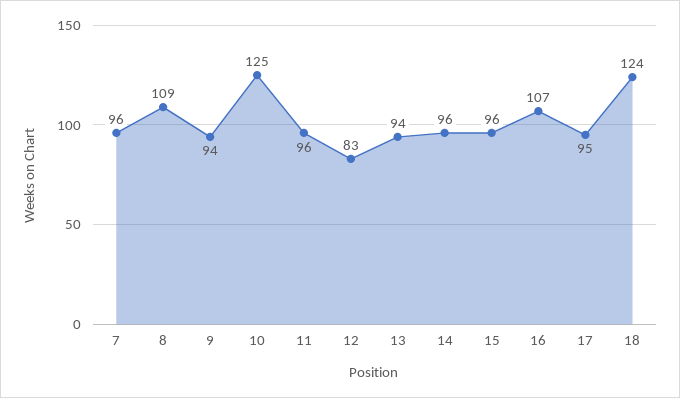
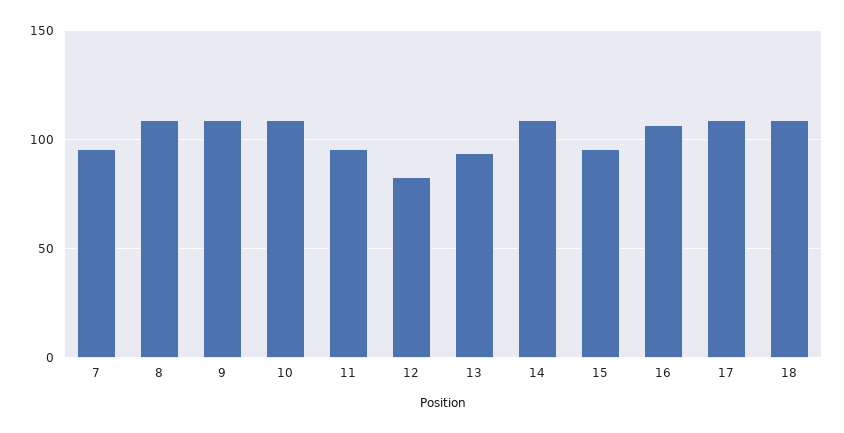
  {
    "7": 96,
    "8": 109,
-   "9": 94,
+   "9": 110,
-   "10": 125,
+   "10": 110,
    "11": 96,
    "12": 83,
    "13": 94,
-   "14": 96,
+   "14": 110,
    "15": 96,
    "16": 107,
-   "17": 95,
+   "17": 110,
-   "18": 124
+   "18": 110
  }

